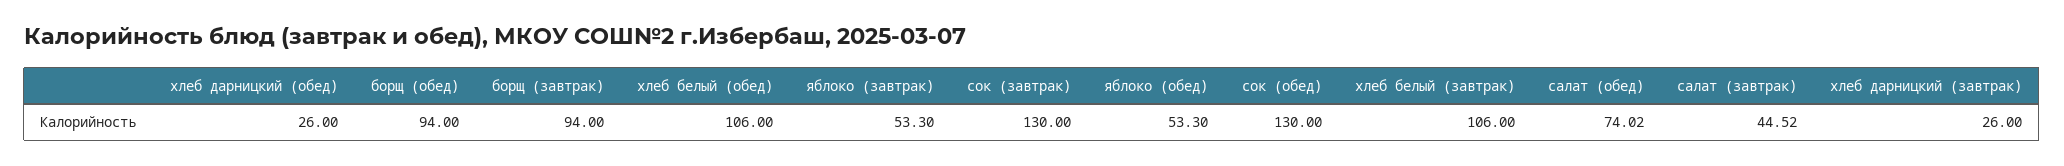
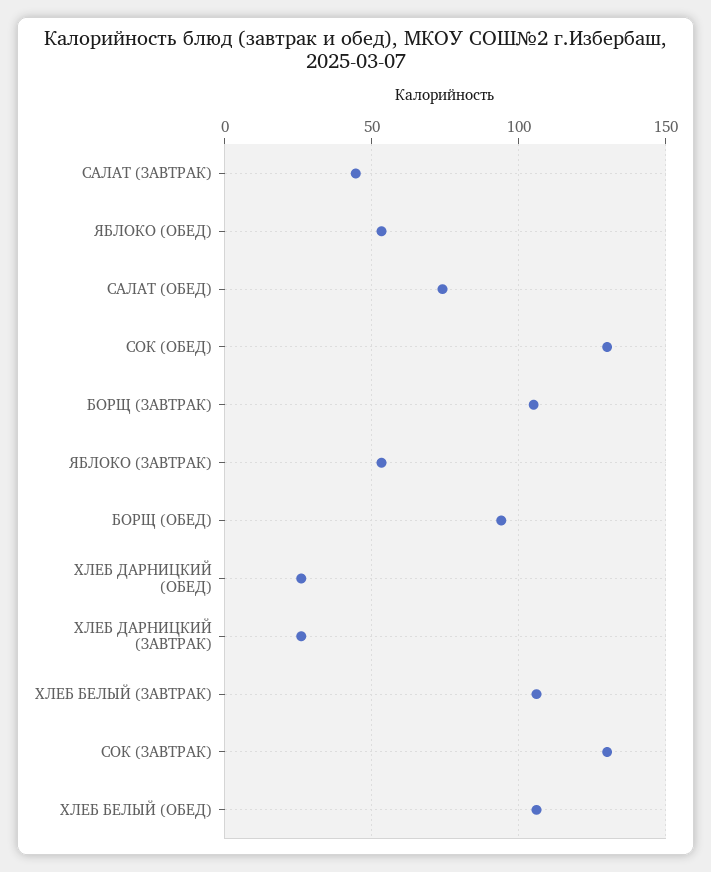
  {
    "хлеб дарницкий (обед)": 26,
    "борщ (обед)": 94,
-   "борщ (завтрак)": 94,
+   "борщ (завтрак)": 105,
    "хлеб белый (обед)": 106,
    "яблоко (завтрак)": 53.3,
    "сок (завтрак)": 130,
    "яблоко (обед)": 53.3,
    "сок (обед)": 130,
    "хлеб белый (завтрак)": 106,
    "салат (обед)": 74.02,
    "салат (завтрак)": 44.52,
    "хлеб дарницкий (завтрак)": 26
  }

